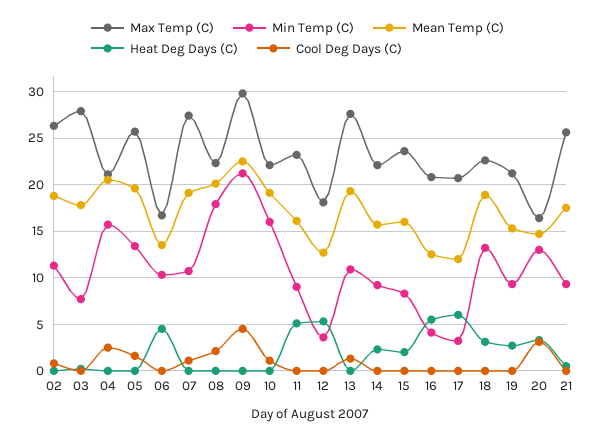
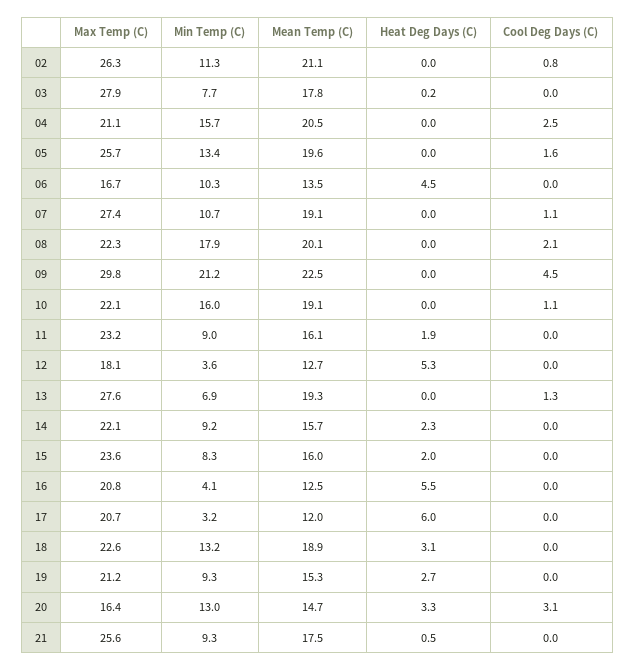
  {
    "Max Temp (C)": {
      "02": 26.3,
      "03": 27.9,
      "04": 21.1,
      "05": 25.7,
      "06": 16.7,
      "07": 27.4,
      "08": 22.3,
      "09": 29.8,
      "10": 22.1,
      "11": 23.2,
      "12": 18.1,
      "13": 27.6,
      "14": 22.1,
      "15": 23.6,
      "16": 20.8,
      "17": 20.7,
      "18": 22.6,
      "19": 21.2,
      "20": 16.4,
      "21": 25.6
    },
    "Min Temp (C)": {
      "02": 11.3,
      "03": 7.7,
      "04": 15.7,
      "05": 13.4,
      "06": 10.3,
      "07": 10.7,
      "08": 17.9,
      "09": 21.2,
      "10": 16,
      "11": 9,
      "12": 3.6,
-     "13": 11,
+     "13": 6.9,
      "14": 9.2,
      "15": 8.3,
      "16": 4.1,
      "17": 3.2,
      "18": 13.2,
      "19": 9.3,
      "20": 13,
      "21": 9.3
    },
    "Mean Temp (C)": {
-     "02": 19,
+     "02": 21.1,
      "03": 17.8,
      "04": 20.5,
      "05": 19.6,
      "06": 13.5,
      "07": 19.1,
      "08": 20.1,
      "09": 22.5,
      "10": 19.1,
      "11": 16.1,
      "12": 12.7,
      "13": 19.3,
      "14": 15.7,
      "15": 16,
      "16": 12.5,
      "17": 12,
      "18": 18.9,
      "19": 15.3,
      "20": 14.7,
      "21": 17.5
    },
    "Heat Deg Days (C)": {
      "02": 0,
      "03": 0.2,
      "04": 0,
      "05": 0,
      "06": 4.5,
      "07": 0,
      "08": 0,
      "09": 0,
      "10": 0,
-     "11": 5,
+     "11": 1.9,
      "12": 5.3,
      "13": 0,
      "14": 2.3,
      "15": 2,
      "16": 5.5,
      "17": 6,
      "18": 3.1,
      "19": 2.7,
      "20": 3.3,
      "21": 0.5
    },
    "Cool Deg Days (C)": {
      "02": 0.8,
      "03": 0,
      "04": 2.5,
      "05": 1.6,
      "06": 0,
      "07": 1.1,
      "08": 2.1,
      "09": 4.5,
      "10": 1.1,
      "11": 0,
      "12": 0,
      "13": 1.3,
      "14": 0,
      "15": 0,
      "16": 0,
      "17": 0,
      "18": 0,
      "19": 0,
      "20": 3.1,
      "21": 0
    }
  }

